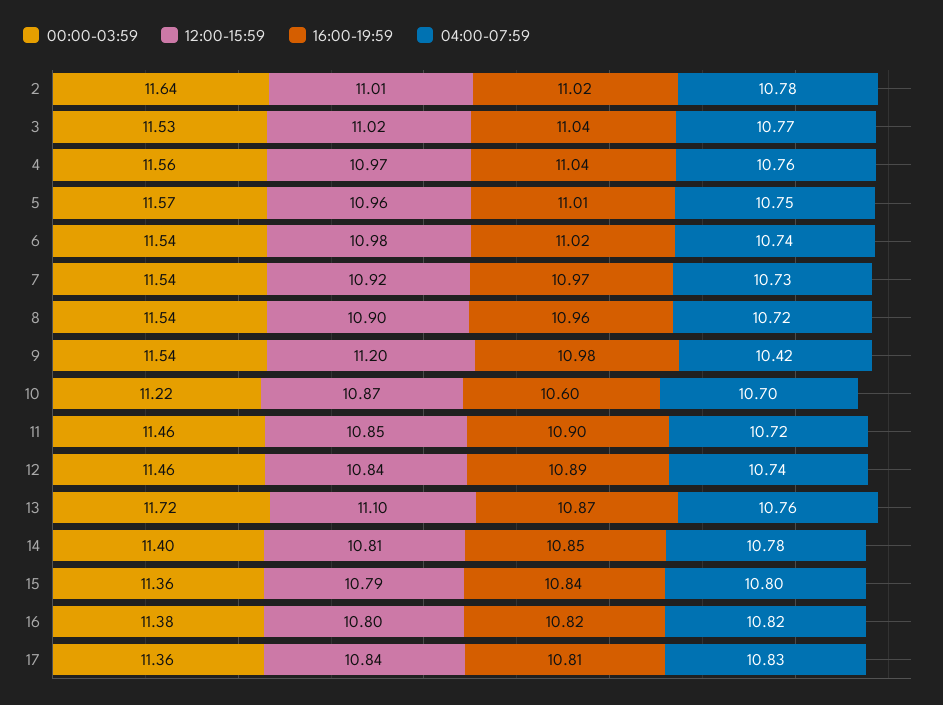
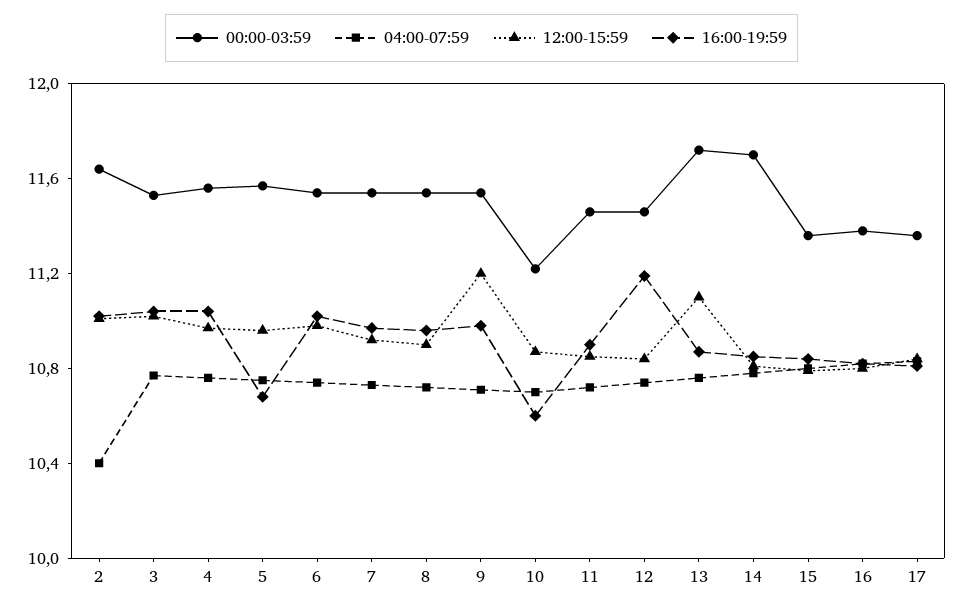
  {
    "00:00-03:59": {
      "2": 11.64,
      "3": 11.53,
      "4": 11.56,
      "5": 11.57,
      "6": 11.54,
      "7": 11.54,
      "8": 11.54,
      "9": 11.54,
      "10": 11.22,
      "11": 11.46,
      "12": 11.46,
      "13": 11.72,
-     "14": 11.4,
+     "14": 11.7,
      "15": 11.36,
      "16": 11.38,
      "17": 11.36
    },
    "12:00-15:59": {
      "2": 11.01,
      "3": 11.02,
      "4": 10.97,
      "5": 10.96,
      "6": 10.98,
      "7": 10.92,
      "8": 10.9,
      "9": 11.2,
      "10": 10.87,
      "11": 10.85,
      "12": 10.84,
      "13": 11.1,
      "14": 10.81,
      "15": 10.79,
      "16": 10.8,
      "17": 10.84
    },
    "16:00-19:59": {
      "2": 11.02,
      "3": 11.04,
      "4": 11.04,
-     "5": 11.01,
+     "5": 10.7,
      "6": 11.02,
      "7": 10.97,
      "8": 10.96,
      "9": 10.98,
      "10": 10.6,
      "11": 10.9,
-     "12": 10.89,
+     "12": 11.2,
      "13": 10.87,
      "14": 10.85,
      "15": 10.84,
      "16": 10.82,
      "17": 10.81
    },
    "04:00-07:59": {
-     "2": 10.78,
+     "2": 10.4,
      "3": 10.77,
      "4": 10.76,
      "5": 10.75,
      "6": 10.74,
      "7": 10.73,
      "8": 10.72,
-     "9": 10.42,
+     "9": 10.7,
      "10": 10.7,
      "11": 10.72,
      "12": 10.74,
      "13": 10.76,
      "14": 10.78,
      "15": 10.8,
      "16": 10.82,
      "17": 10.83
    }
  }

